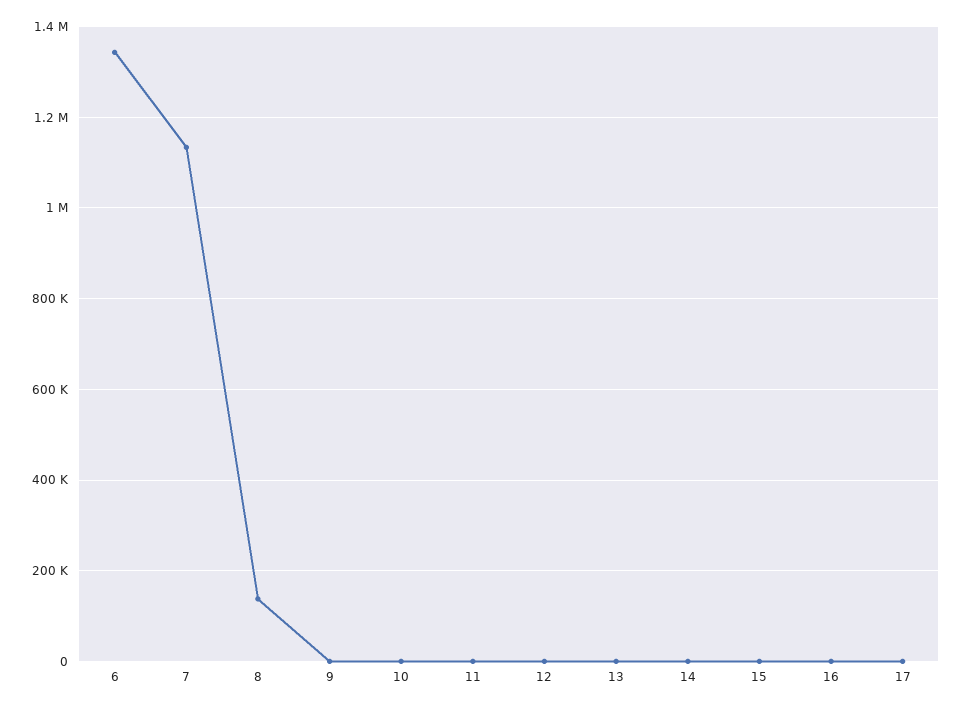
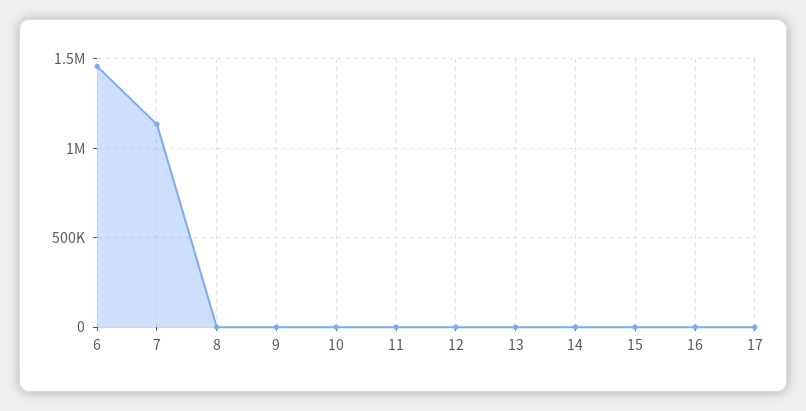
  {
-   "6": 1340000,
+   "6": 1450000,
    "7": 1140000,
-   "8": 140000,
+   "8": 0,
    "9": 0,
    "10": 0,
    "11": 0,
    "12": 0,
    "13": 0,
    "14": 0,
    "15": 0,
    "16": 0,
    "17": 0
  }

